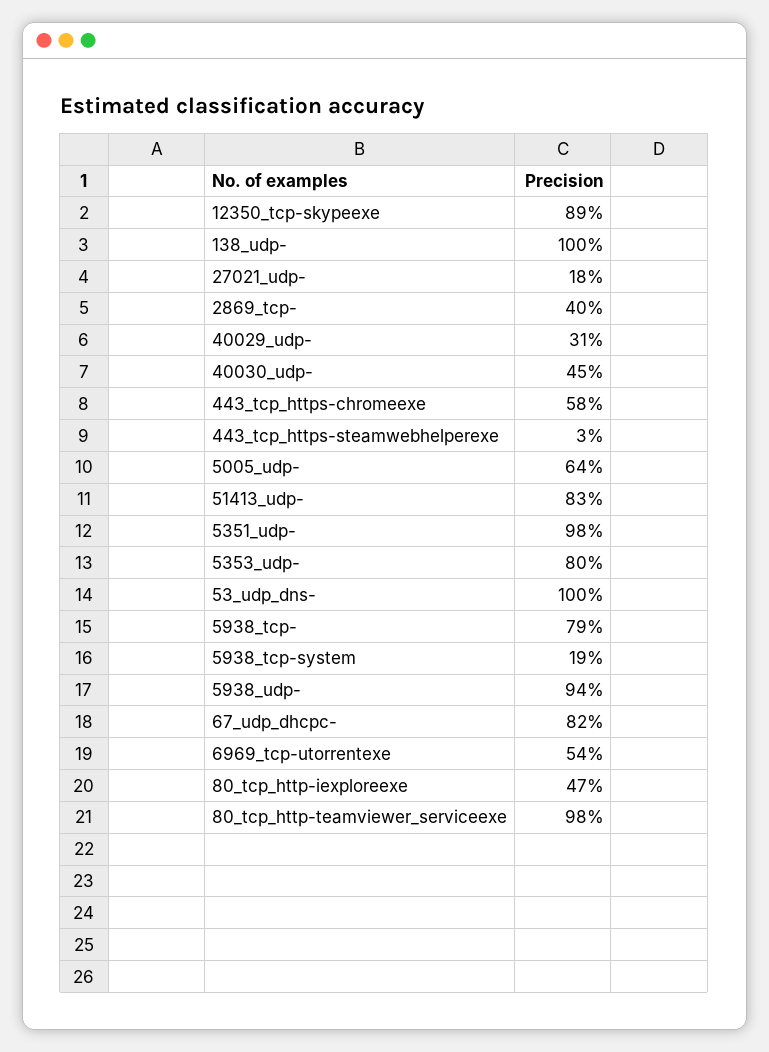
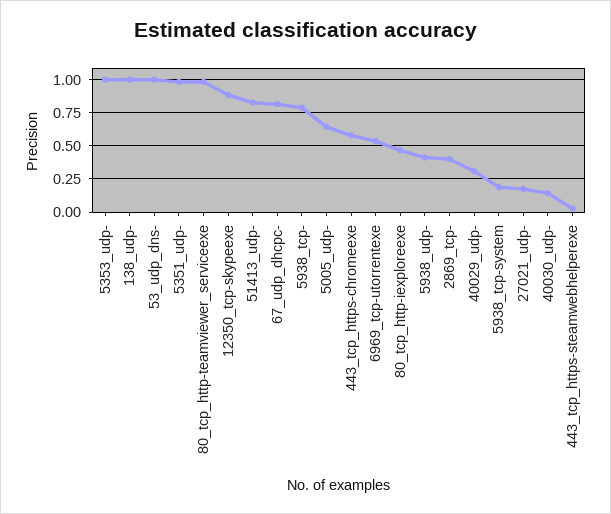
  {
    "12350_tcp-skypeexe": 0.89,
    "138_udp-": 1,
    "27021_udp-": 0.18,
    "2869_tcp-": 0.4,
    "40029_udp-": 0.31,
-   "40030_udp-": 0.45,
+   "40030_udp-": 0.15,
    "443_tcp_https-chromeexe": 0.58,
    "443_tcp_https-steamwebhelperexe": 0.03,
    "5005_udp-": 0.64,
    "51413_udp-": 0.83,
    "5351_udp-": 0.98,
-   "5353_udp-": 0.8,
+   "5353_udp-": 1,
    "53_udp_dns-": 1,
    "5938_tcp-": 0.79,
    "5938_tcp-system": 0.19,
-   "5938_udp-": 0.94,
+   "5938_udp-": 0.4,
    "67_udp_dhcpc-": 0.82,
    "6969_tcp-utorrentexe": 0.54,
    "80_tcp_http-iexploreexe": 0.47,
    "80_tcp_http-teamviewer_serviceexe": 0.98
  }

